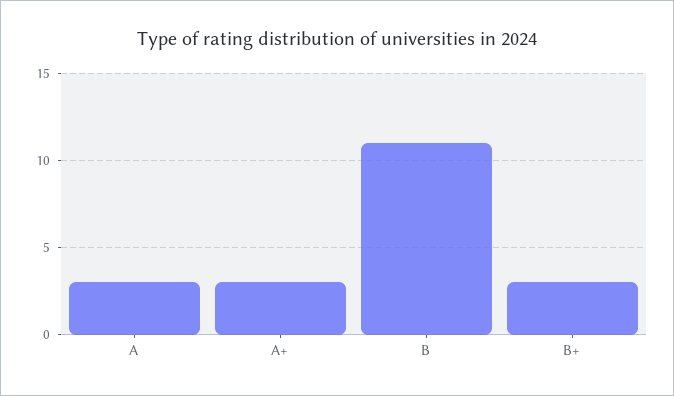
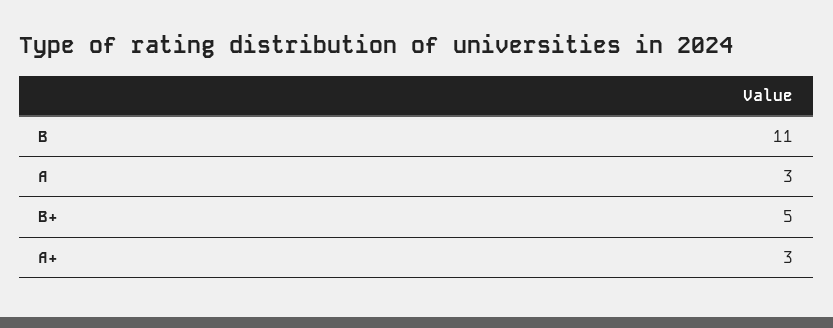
  {
    "A": 3,
    "A+": 3,
    "B": 11,
-   "B+": 3
+   "B+": 5
  }

